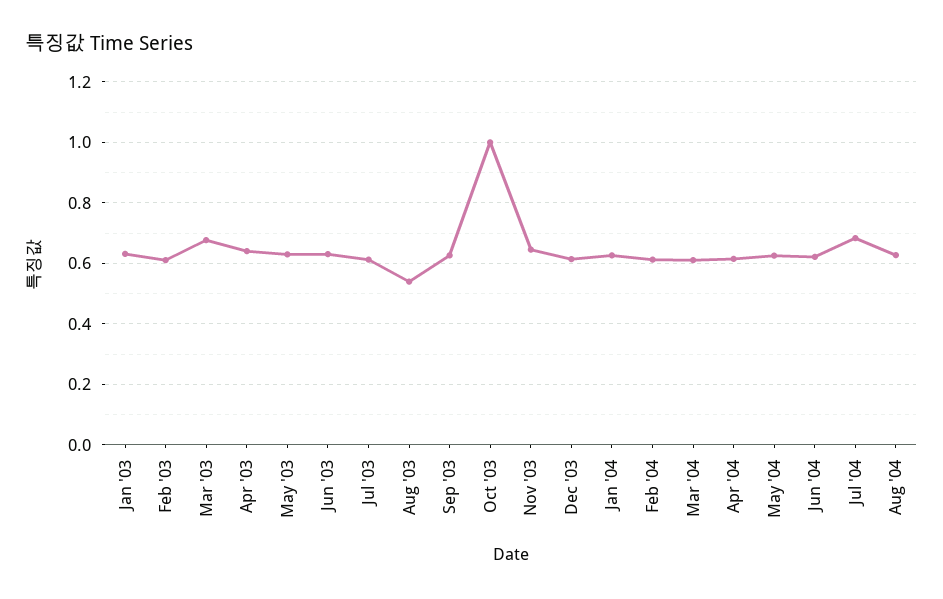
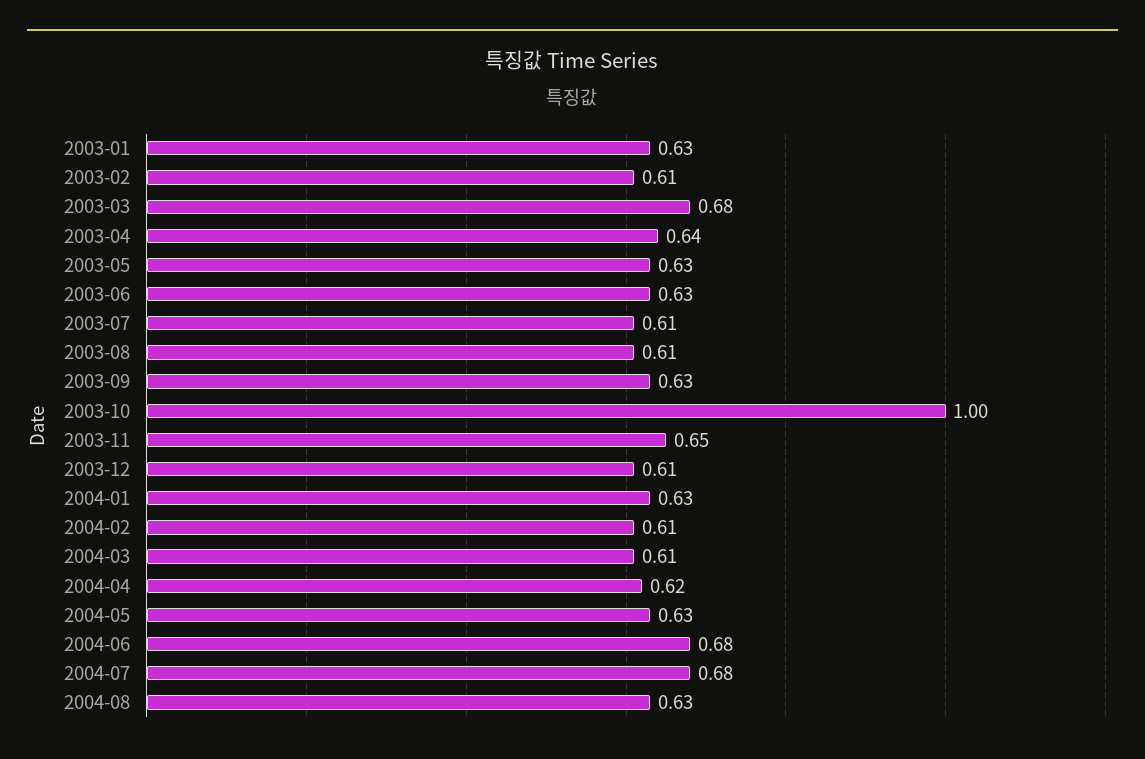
  {
    "Jan '03": 0.63,
    "Feb '03": 0.61,
    "Mar '03": 0.68,
    "Apr '03": 0.64,
    "May '03": 0.63,
    "Jun '03": 0.63,
    "Jul '03": 0.61,
-   "Aug '03": 0.54,
+   "Aug '03": 0.61,
    "Sep '03": 0.63,
    "Oct '03": 1,
    "Nov '03": 0.65,
    "Dec '03": 0.61,
    "Jan '04": 0.63,
    "Feb '04": 0.61,
    "Mar '04": 0.61,
    "Apr '04": 0.62,
    "May '04": 0.63,
-   "Jun '04": 0.62,
+   "Jun '04": 0.68,
    "Jul '04": 0.68,
    "Aug '04": 0.63
  }

